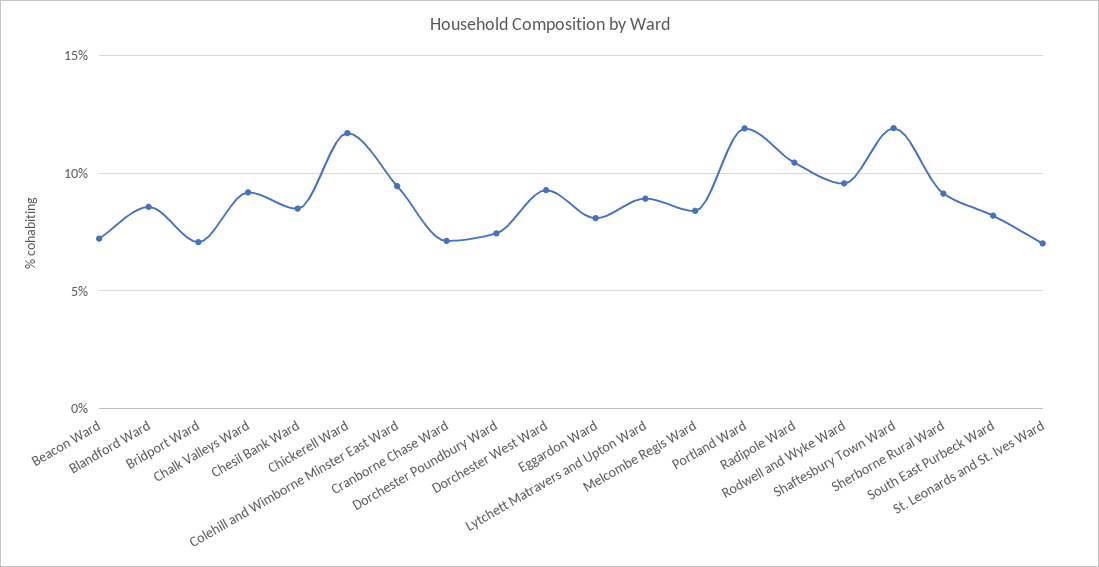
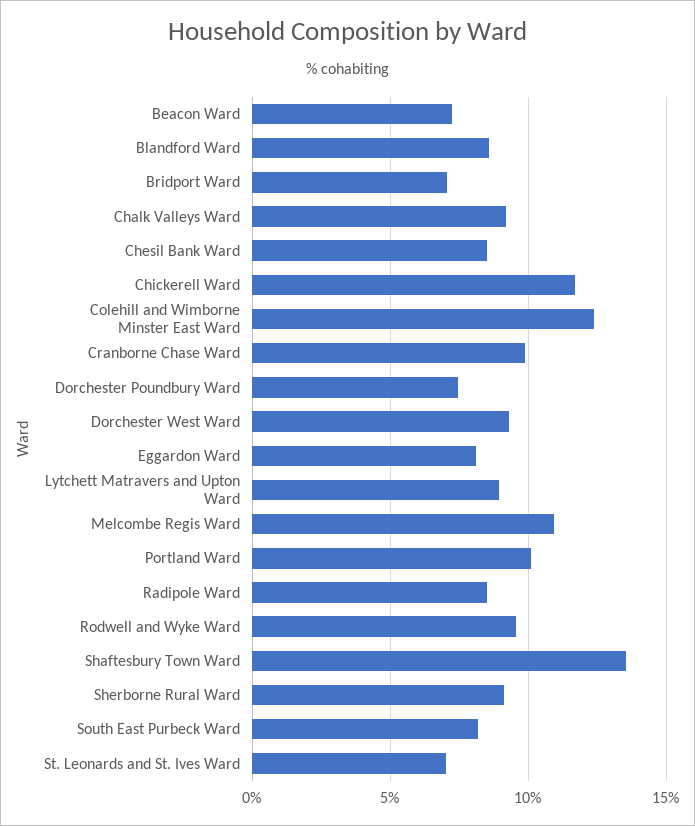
  {
    "Beacon Ward": 7,
    "Blandford Ward": 8.5,
    "Bridport Ward": 7,
    "Chalk Valleys Ward": 9,
    "Chesil Bank Ward": 8.5,
    "Chickerell Ward": 11.5,
-   "Colehill and Wimborne Minster East Ward": 9.5,
+   "Colehill and Wimborne Minster East Ward": 12.5,
-   "Cranborne Chase Ward": 7,
+   "Cranborne Chase Ward": 10,
    "Dorchester Poundbury Ward": 7.5,
    "Dorchester West Ward": 9.5,
    "Eggardon Ward": 8,
    "Lytchett Matravers and Upton Ward": 9,
-   "Melcombe Regis Ward": 8.5,
+   "Melcombe Regis Ward": 11,
-   "Portland Ward": 12,
+   "Portland Ward": 10,
-   "Radipole Ward": 10.5,
+   "Radipole Ward": 8.5,
    "Rodwell and Wyke Ward": 9.5,
-   "Shaftesbury Town Ward": 12,
+   "Shaftesbury Town Ward": 13.5,
    "Sherborne Rural Ward": 9,
    "South East Purbeck Ward": 8,
    "St. Leonards and St. Ives Ward": 7
  }

